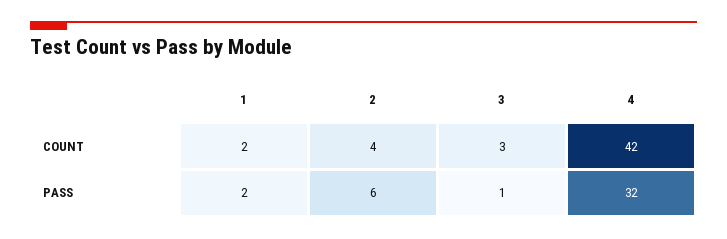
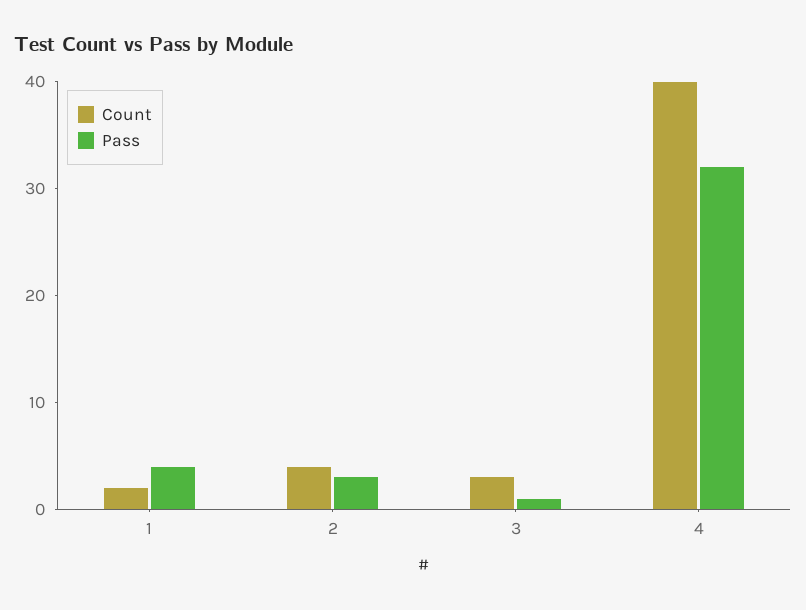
  {
    "COUNT": {
      "1": 2,
      "2": 4,
      "3": 3,
-     "4": 42
+     "4": 40
    },
    "PASS": {
-     "1": 2,
+     "1": 4,
-     "2": 6,
+     "2": 3,
      "3": 1,
      "4": 32
    }
  }

